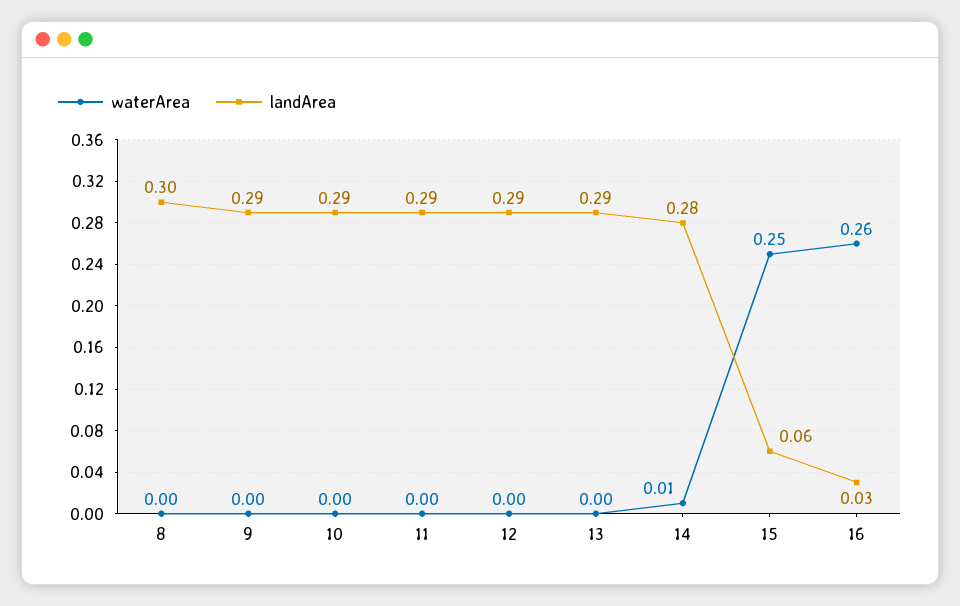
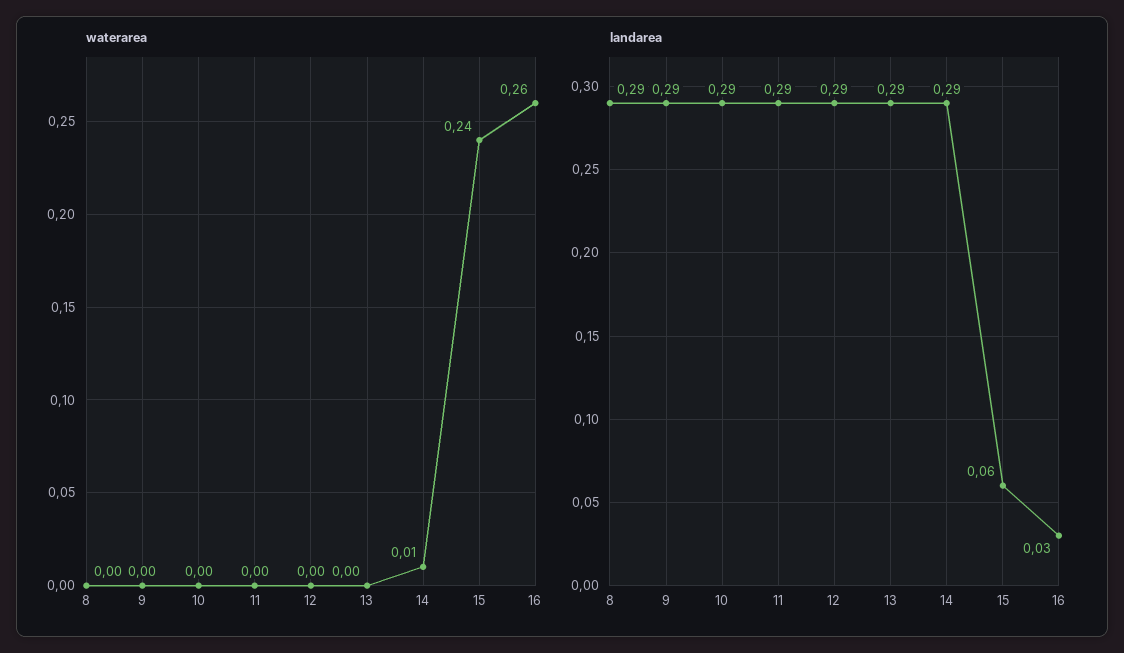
  {
    "waterArea": {
      "8": 0,
      "9": 0,
      "10": 0,
      "11": 0,
      "12": 0,
      "13": 0,
      "14": 0.01,
-     "15": 0.25,
+     "15": 0.24,
      "16": 0.26
    },
    "landArea": {
-     "8": 0.3,
+     "8": 0.29,
      "9": 0.29,
      "10": 0.29,
      "11": 0.29,
      "12": 0.29,
      "13": 0.29,
-     "14": 0.28,
+     "14": 0.29,
      "15": 0.06,
      "16": 0.03
    }
  }

